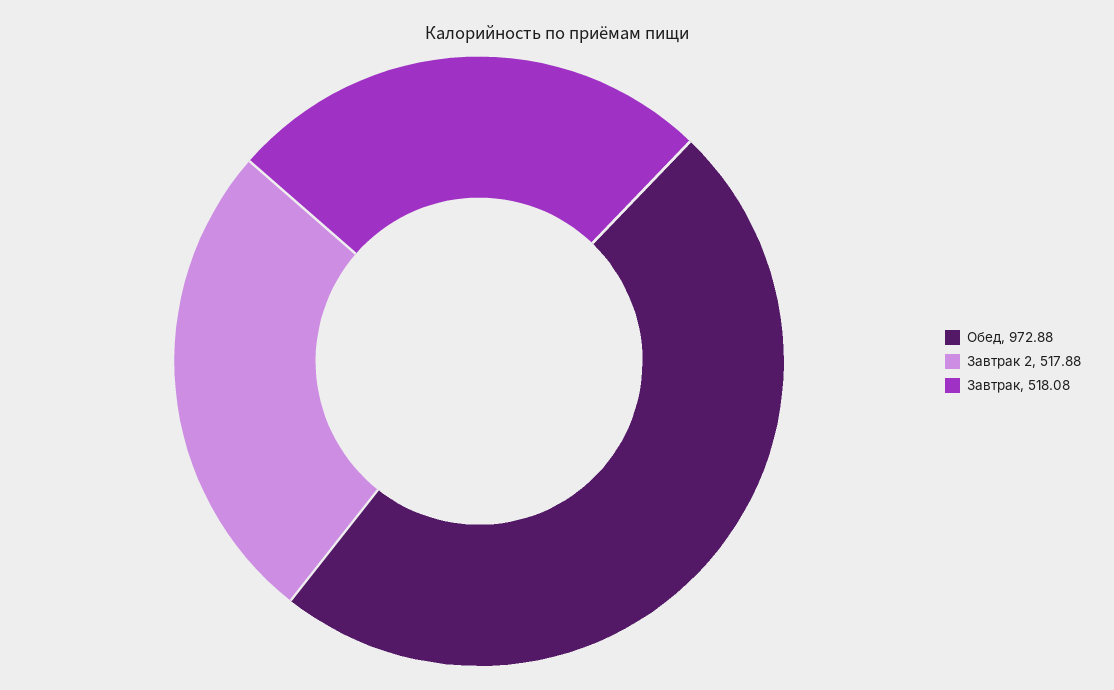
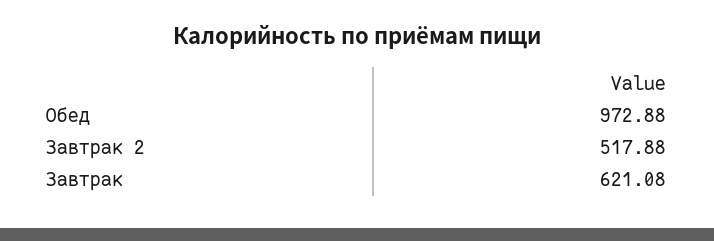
  {
    "Обед": 972.88,
    "Завтрак 2": 517.88,
-   "Завтрак": 518.08
+   "Завтрак": 621.08
  }

